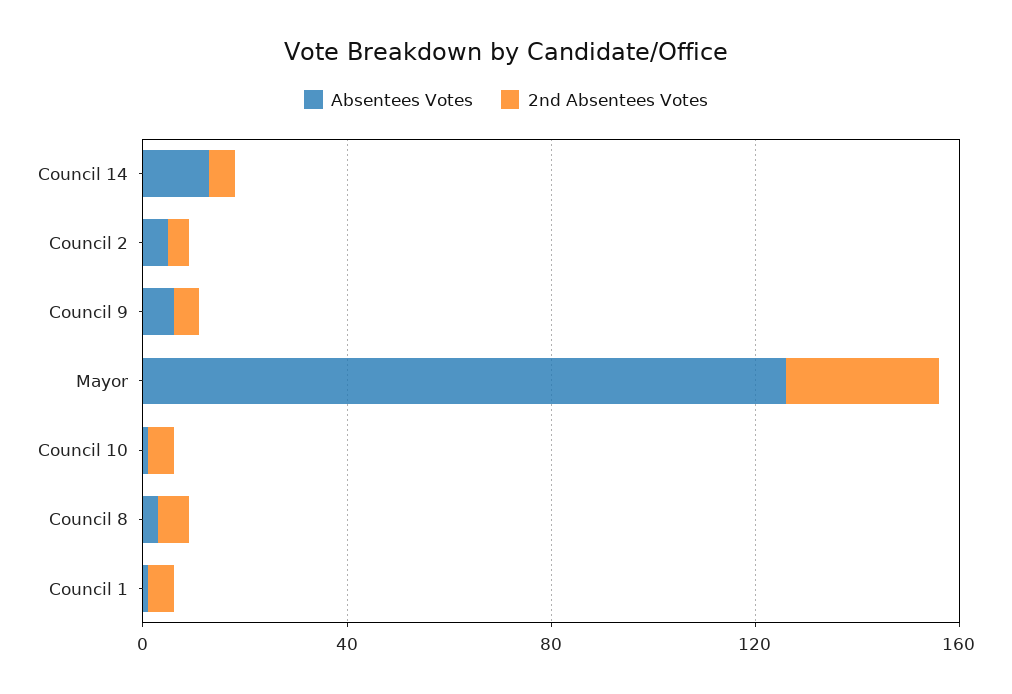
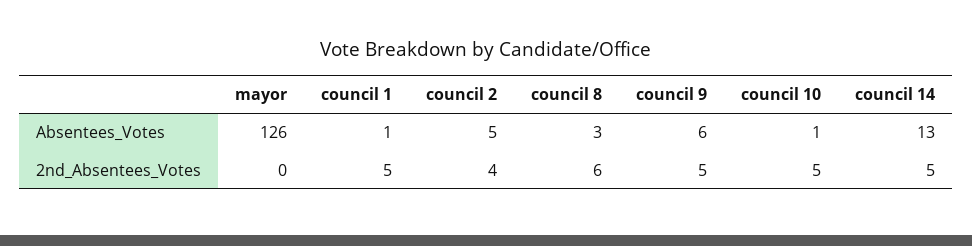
  {
    "Absentees Votes": {
      "Council 14": 13,
      "Council 2": 5,
      "Council 9": 6,
      "Mayor": 126,
      "Council 10": 1,
      "Council 8": 3,
      "Council 1": 1
    },
    "2nd Absentees Votes": {
      "Council 14": 5,
      "Council 2": 4,
      "Council 9": 5,
-     "Mayor": 30,
+     "Mayor": 0,
      "Council 10": 5,
      "Council 8": 6,
      "Council 1": 5
    }
  }

